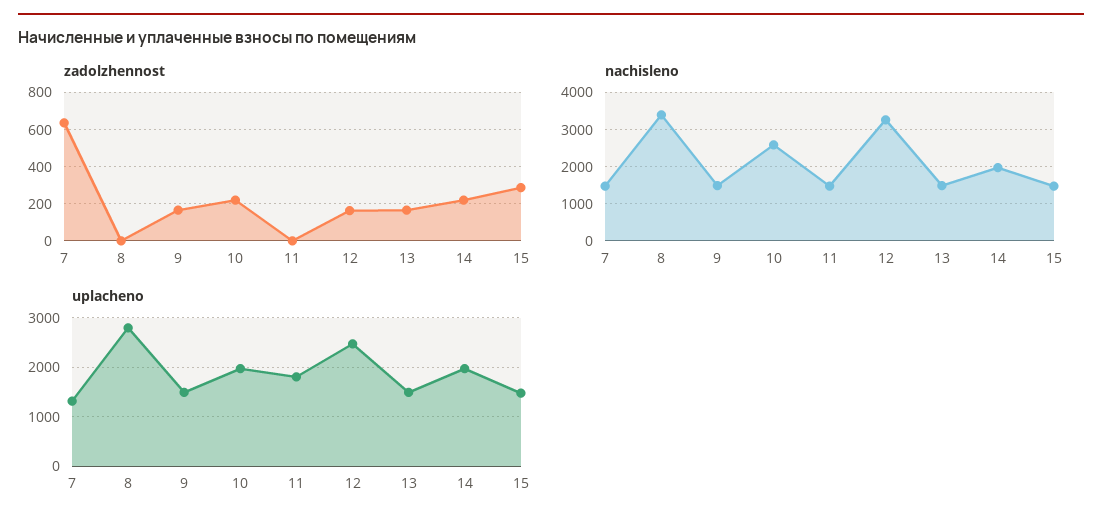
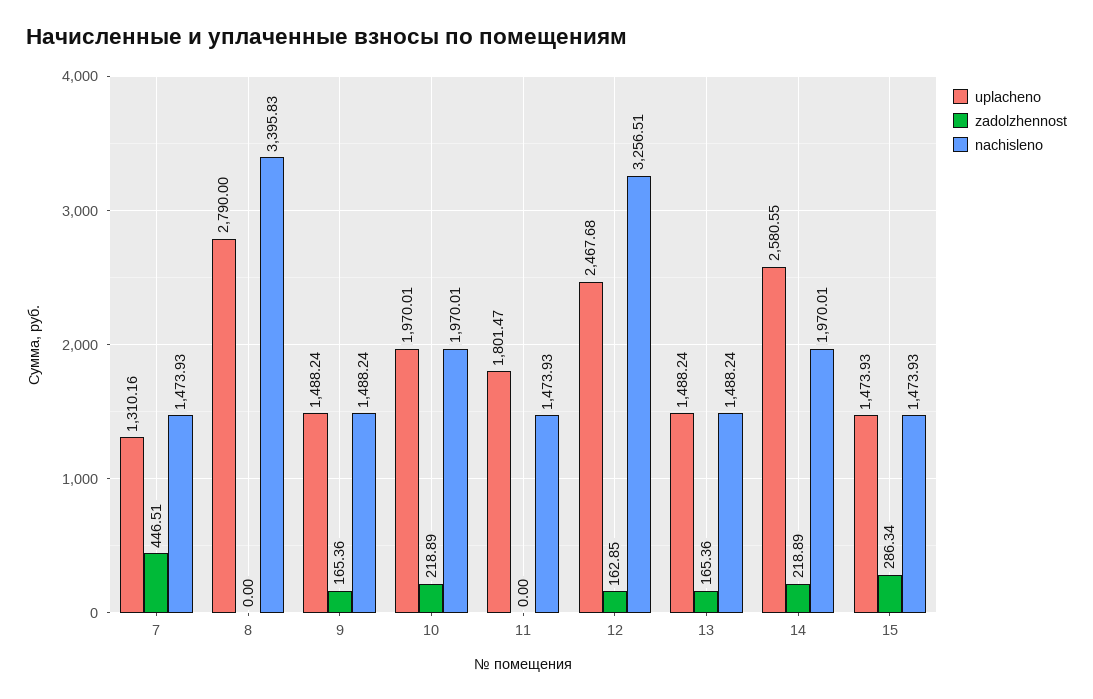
  {
    "zadolzhennost": {
-     "7": 650,
+     "7": 446.51,
      "8": 0,
      "9": 165.36,
      "10": 218.89,
      "11": 0,
      "12": 162.85,
      "13": 165.36,
      "14": 218.89,
      "15": 286.34
    },
    "nachisleno": {
      "7": 1473.93,
      "8": 3395.83,
      "9": 1488.24,
-     "10": 2600,
+     "10": 1970.01,
      "11": 1473.93,
      "12": 3256.51,
      "13": 1488.24,
      "14": 1970.01,
      "15": 1473.93
    },
    "uplacheno": {
      "7": 1310.16,
      "8": 2790,
      "9": 1488.24,
      "10": 1970.01,
      "11": 1801.47,
      "12": 2467.68,
      "13": 1488.24,
-     "14": 2000,
+     "14": 2580.55,
      "15": 1473.93
    }
  }

